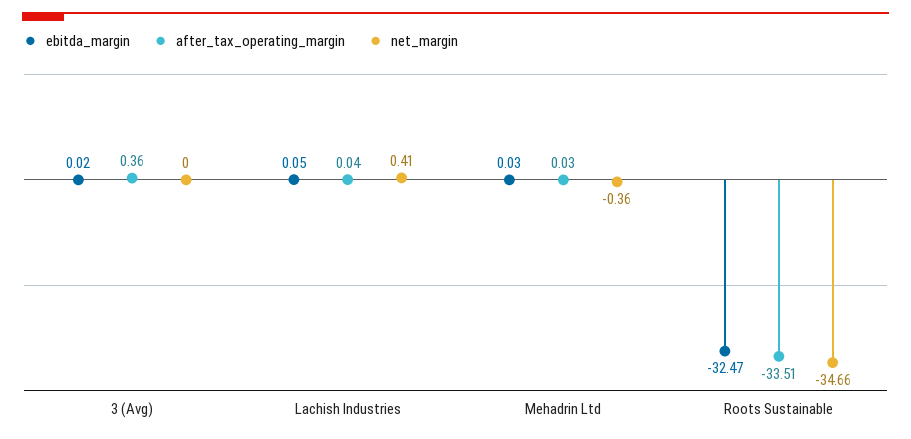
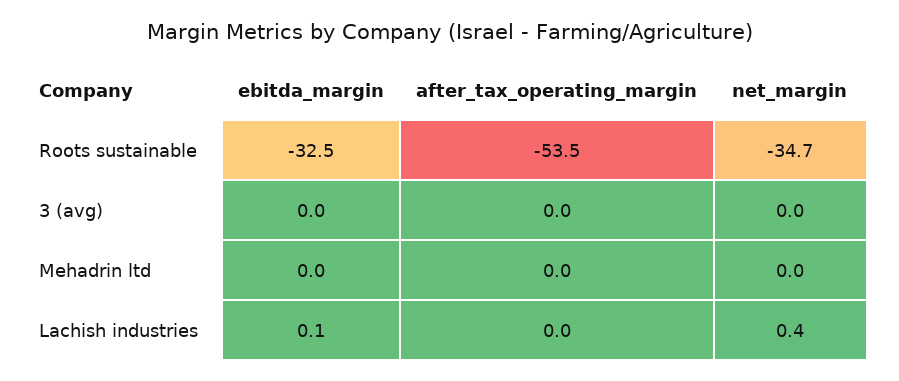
  {
    "ebitda_margin": {
      "3 (Avg)": 0.02,
      "Lachish Industries": 0.05,
      "Mehadrin Ltd": 0.03,
      "Roots Sustainable": -32.47
    },
    "after_tax_operating_margin": {
-     "3 (Avg)": 0.36,
+     "3 (Avg)": 0,
      "Lachish Industries": 0.04,
      "Mehadrin Ltd": 0.03,
-     "Roots Sustainable": -33.51
+     "Roots Sustainable": -53.5
    },
    "net_margin": {
      "3 (Avg)": 0,
      "Lachish Industries": 0.41,
-     "Mehadrin Ltd": -0.36,
+     "Mehadrin Ltd": 0,
      "Roots Sustainable": -34.66
    }
  }

